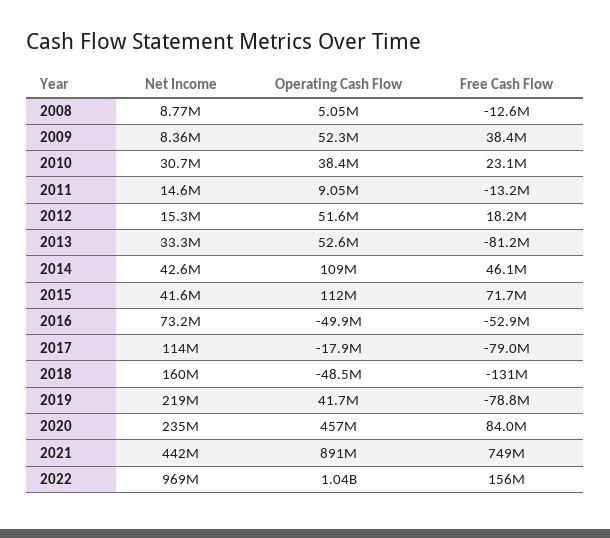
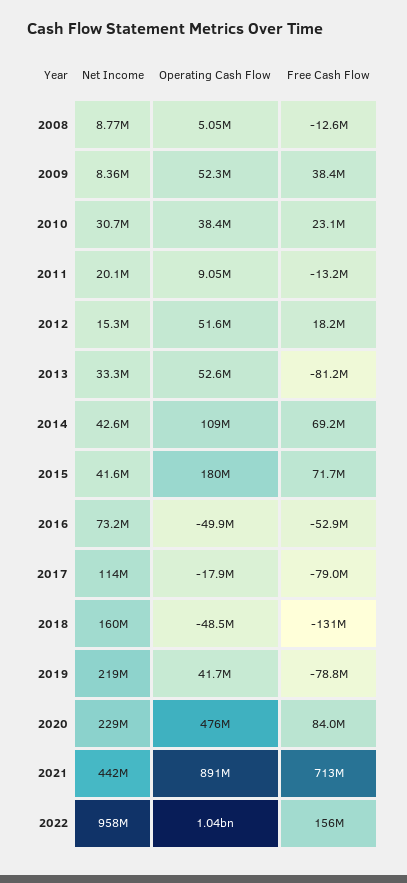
  {
    "Net Income": {
      "2008": 8770000,
      "2009": 8360000,
      "2010": 30700000,
-     "2011": 14600000,
+     "2011": 20100000,
      "2012": 15300000,
      "2013": 33300000,
      "2014": 42600000,
      "2015": 41600000,
      "2016": 73200000,
      "2017": 114000000,
      "2018": 160000000,
      "2019": 219000000,
-     "2020": 235000000,
+     "2020": 229000000,
      "2021": 442000000,
-     "2022": 969000000
+     "2022": 958000000
    },
    "Operating Cash Flow": {
      "2008": 5050000,
      "2009": 52300000,
      "2010": 38400000,
      "2011": 9050000,
      "2012": 51600000,
      "2013": 52600000,
      "2014": 109000000,
-     "2015": 112000000,
+     "2015": 180000000,
      "2016": -49900000,
      "2017": -17900000,
      "2018": -48500000,
      "2019": 41700000,
-     "2020": 457000000,
+     "2020": 476000000,
      "2021": 891000000,
      "2022": 1040000000
    },
    "Free Cash Flow": {
      "2008": -12600000,
      "2009": 38400000,
      "2010": 23100000,
      "2011": -13200000,
      "2012": 18200000,
      "2013": -81200000,
-     "2014": 46100000,
+     "2014": 69200000,
      "2015": 71700000,
      "2016": -52900000,
      "2017": -79000000,
      "2018": -131000000,
      "2019": -78800000,
      "2020": 84000000,
-     "2021": 749000000,
+     "2021": 713000000,
      "2022": 156000000
    }
  }

